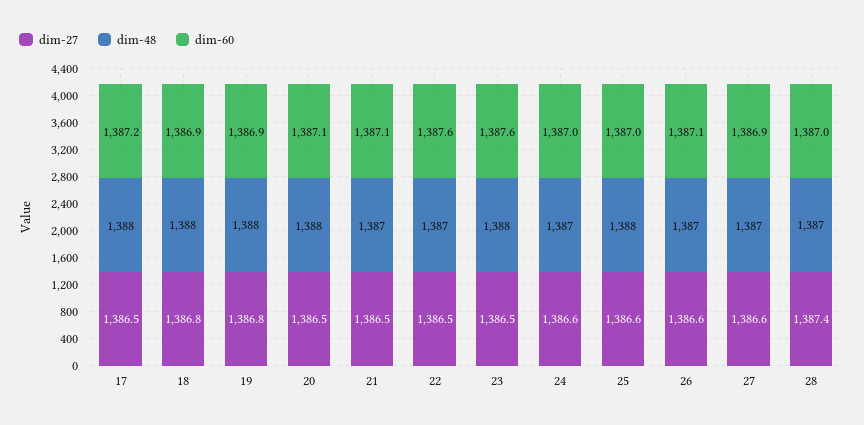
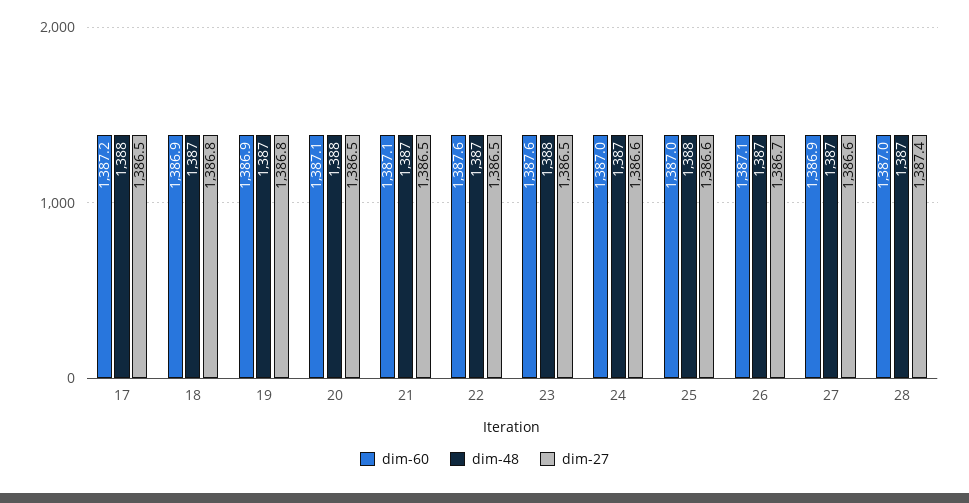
  {
    "dim-27": {
      "17": 1386.5,
      "18": 1386.8,
      "19": 1386.8,
      "20": 1386.5,
      "21": 1386.5,
      "22": 1386.5,
      "23": 1386.5,
      "24": 1386.6,
      "25": 1386.6,
-     "26": 1386.6,
+     "26": 1386.7,
      "27": 1386.6,
      "28": 1387.4
    },
    "dim-48": {
      "17": 1388,
-     "18": 1388,
+     "18": 1387,
-     "19": 1388,
+     "19": 1387,
      "20": 1388,
      "21": 1387,
      "22": 1387,
      "23": 1388,
      "24": 1387,
      "25": 1388,
      "26": 1387,
      "27": 1387,
      "28": 1387
    },
    "dim-60": {
      "17": 1387.2,
      "18": 1386.9,
      "19": 1386.9,
      "20": 1387.1,
      "21": 1387.1,
      "22": 1387.6,
      "23": 1387.6,
      "24": 1387,
      "25": 1387,
      "26": 1387.1,
      "27": 1386.9,
      "28": 1387
    }
  }

